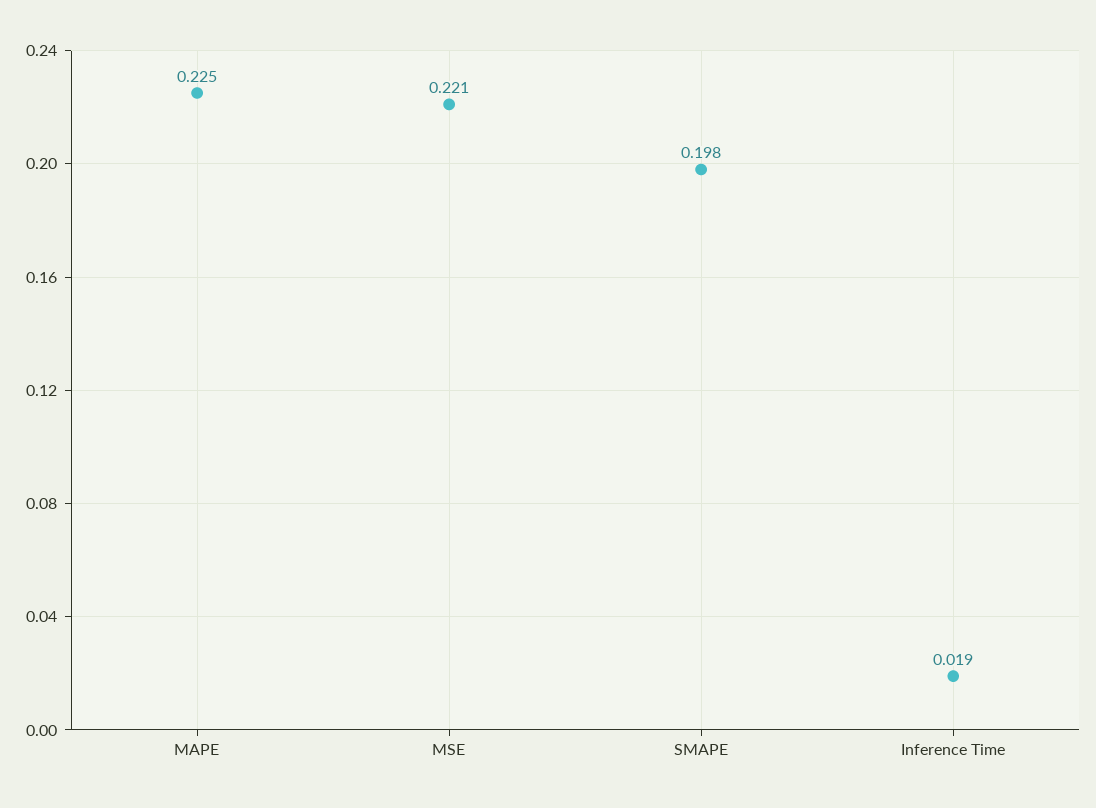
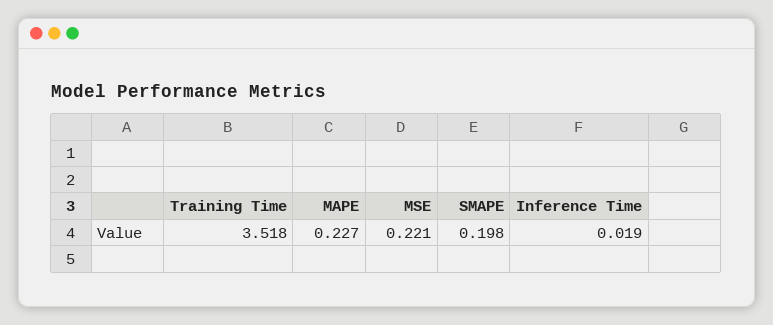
  {
-   "MAPE": 0.225,
+   "MAPE": 0.227,
    "MSE": 0.221,
    "SMAPE": 0.198,
-   "Inference Time": 0.019
+   "Inference Time": 0.019,
+   "Training Time": 3.518
  }

